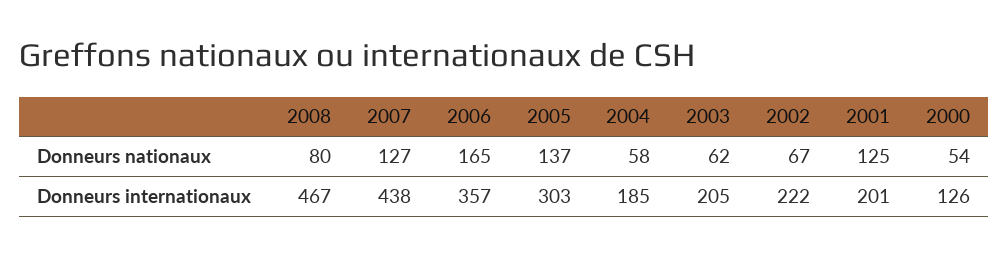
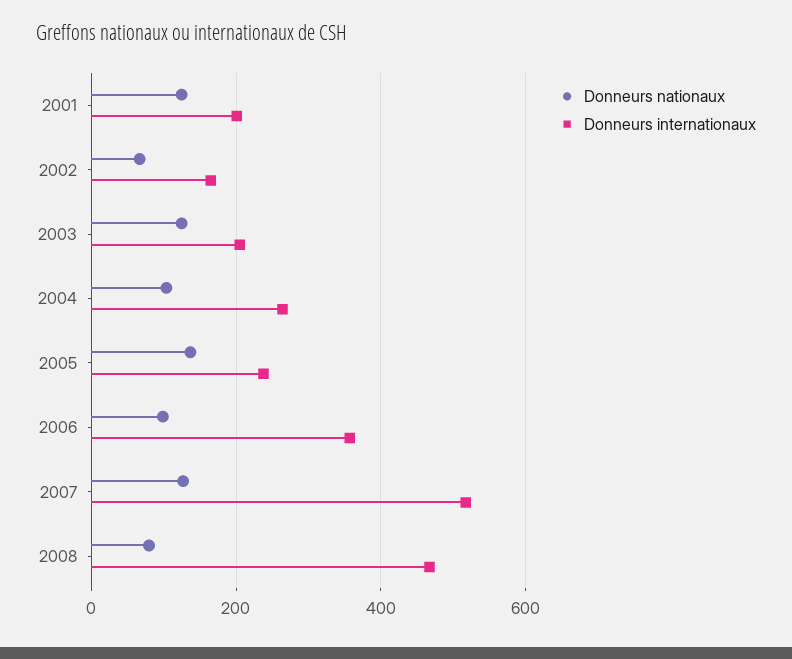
  {
    "Donneurs nationaux": {
      "2008": 80,
      "2007": 127,
-     "2006": 165,
+     "2006": 100,
      "2005": 137,
-     "2004": 58,
+     "2004": 100,
-     "2003": 62,
+     "2003": 120,
      "2002": 67,
-     "2001": 125,
+     "2001": 125
-     "2000": 54
    },
    "Donneurs internationaux": {
      "2008": 467,
-     "2007": 438,
+     "2007": 520,
      "2006": 357,
-     "2005": 303,
+     "2005": 240,
-     "2004": 185,
+     "2004": 260,
      "2003": 205,
-     "2002": 222,
+     "2002": 160,
-     "2001": 201,
+     "2001": 201
-     "2000": 126
    }
  }

